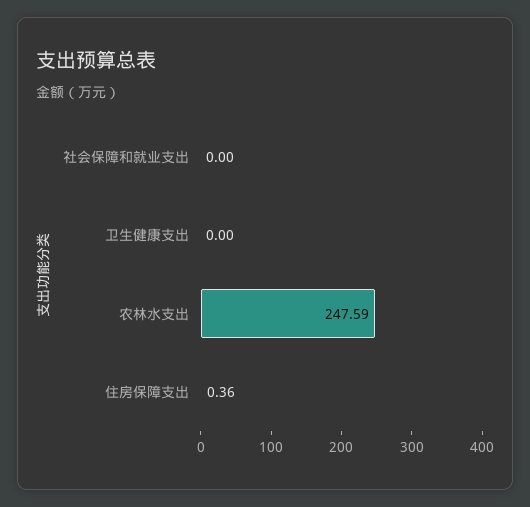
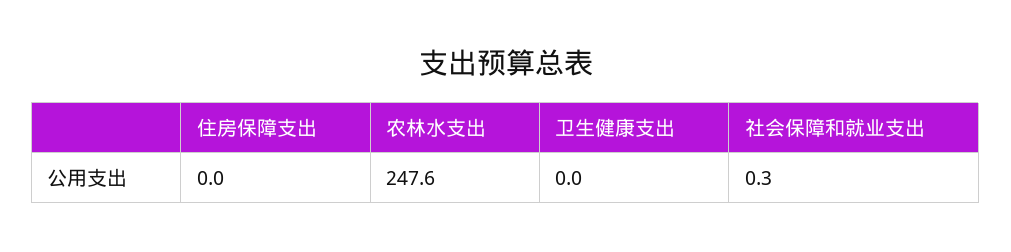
  {
-   "社会保障和就业支出": 0,
+   "社会保障和就业支出": 0.3,
    "卫生健康支出": 0,
    "农林水支出": 247.59,
-   "住房保障支出": 0.36
+   "住房保障支出": 0
  }

